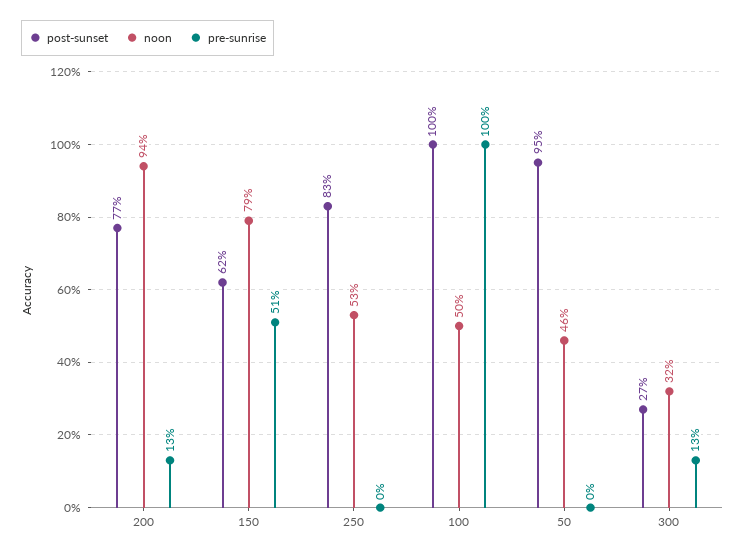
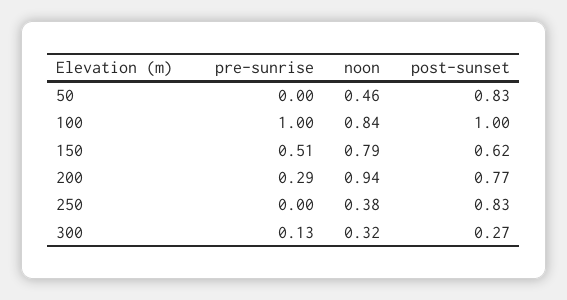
  {
    "post-sunset": {
      "200": 0.77,
      "150": 0.62,
      "250": 0.83,
      "100": 1,
-     "50": 0.95,
+     "50": 0.83,
      "300": 0.27
    },
    "noon": {
      "200": 0.94,
      "150": 0.79,
-     "250": 0.53,
+     "250": 0.38,
-     "100": 0.5,
+     "100": 0.84,
      "50": 0.46,
      "300": 0.32
    },
    "pre-sunrise": {
-     "200": 0.13,
+     "200": 0.29,
      "150": 0.51,
      "250": 0,
      "100": 1,
      "50": 0,
      "300": 0.13
    }
  }

